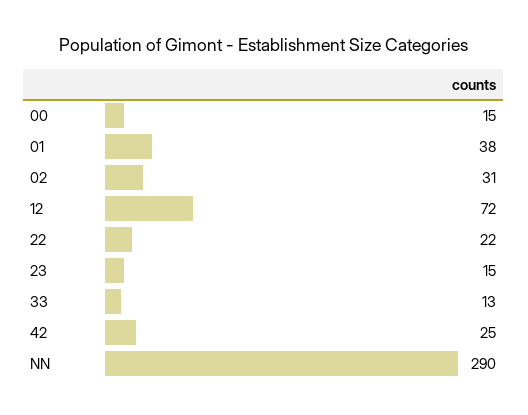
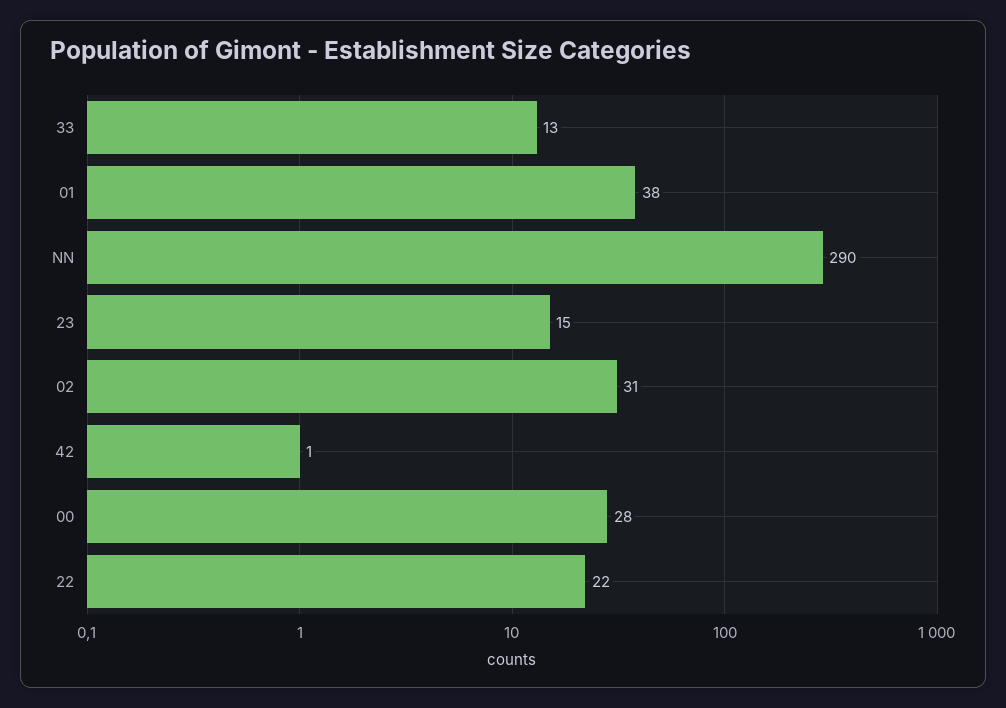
  {
-   "00": 15,
+   "00": 28,
    "01": 38,
    "02": 31,
-   "12": 72,
    "22": 22,
    "23": 15,
    "33": 13,
-   "42": 25,
+   "42": 1,
    "NN": 290
  }

